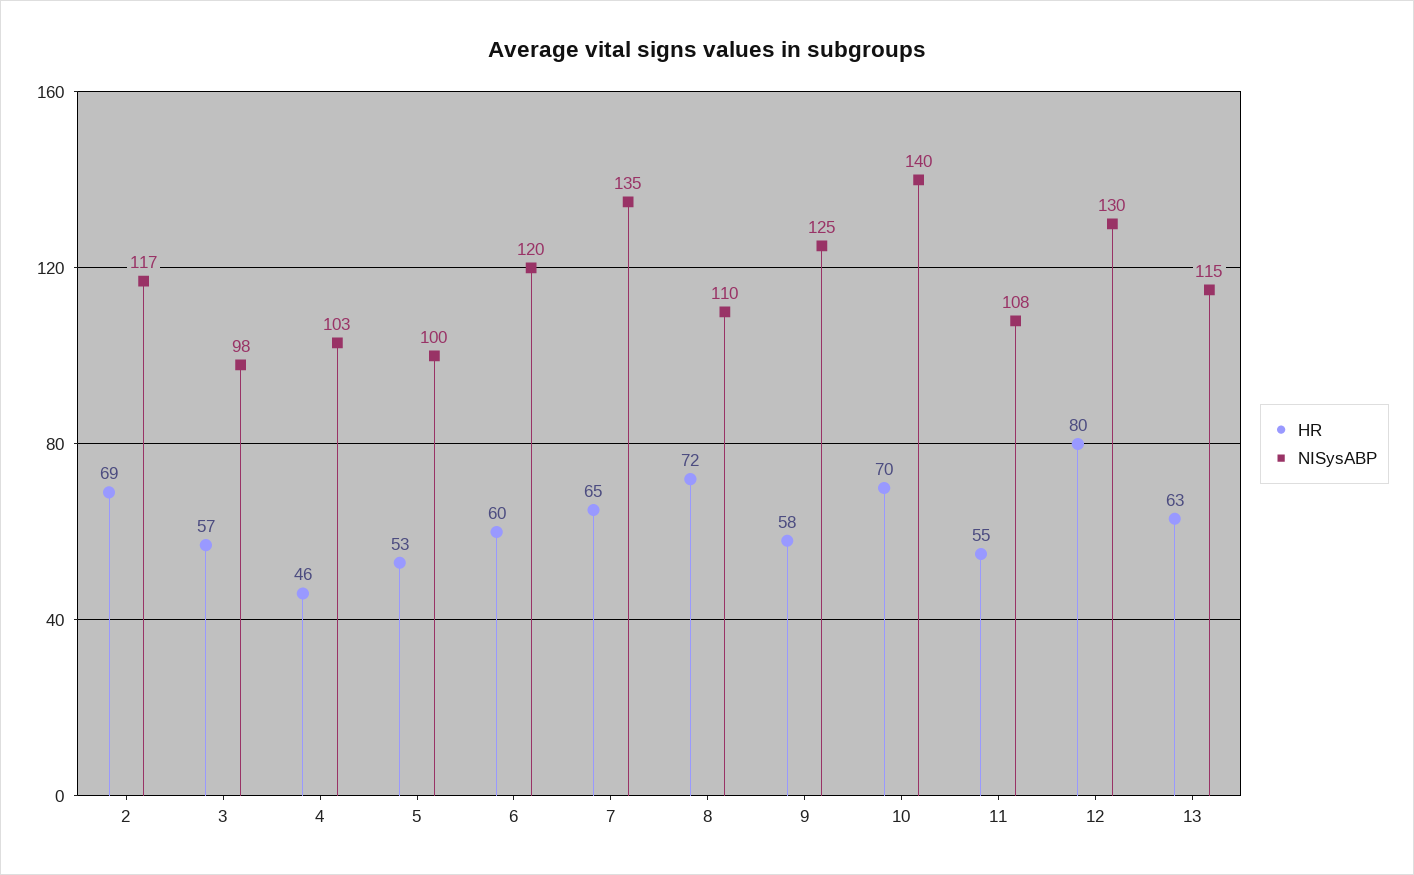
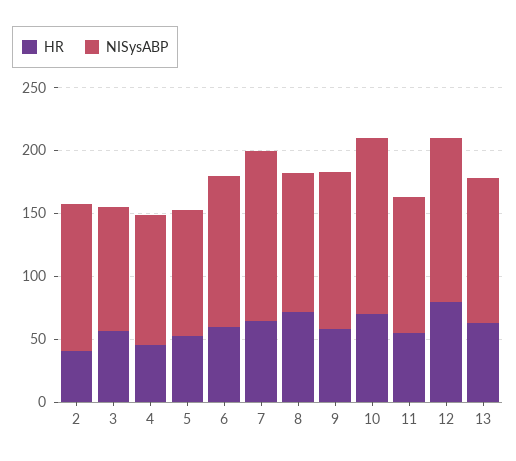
  {
    "HR": {
-     "2": 69,
+     "2": 40,
      "3": 57,
      "4": 46,
      "5": 53,
      "6": 60,
      "7": 65,
      "8": 72,
      "9": 58,
      "10": 70,
      "11": 55,
      "12": 80,
      "13": 63
    },
    "NISysABP": {
      "2": 117,
      "3": 98,
      "4": 103,
      "5": 100,
      "6": 120,
      "7": 135,
      "8": 110,
      "9": 125,
      "10": 140,
      "11": 108,
      "12": 130,
      "13": 115
    }
  }

